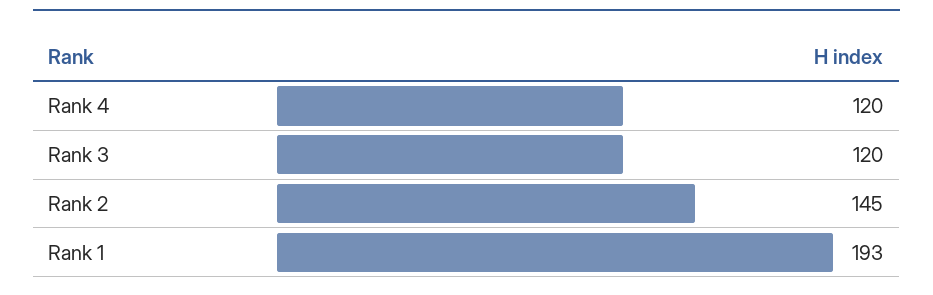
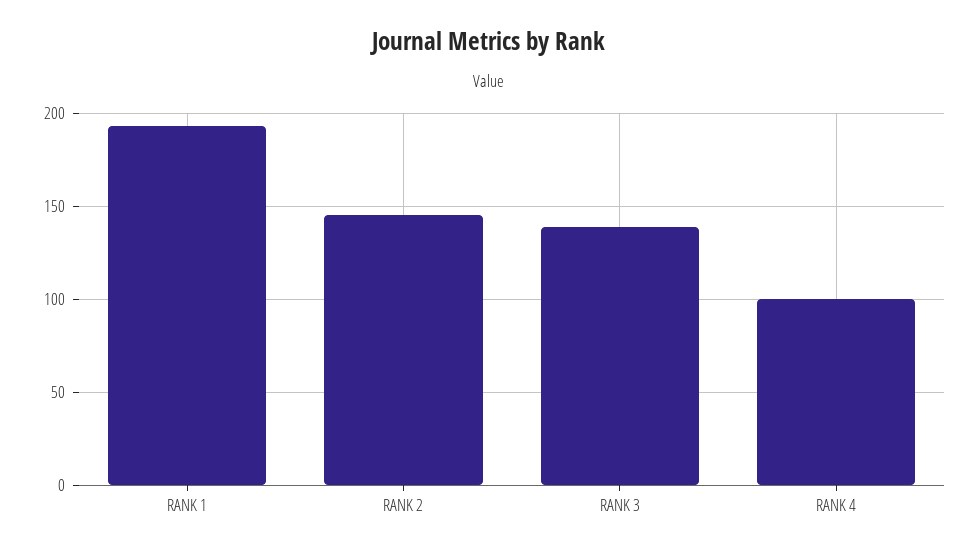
  {
-   "Rank 4": 120,
+   "Rank 4": 100,
-   "Rank 3": 120,
+   "Rank 3": 140,
    "Rank 2": 145,
    "Rank 1": 193
  }

